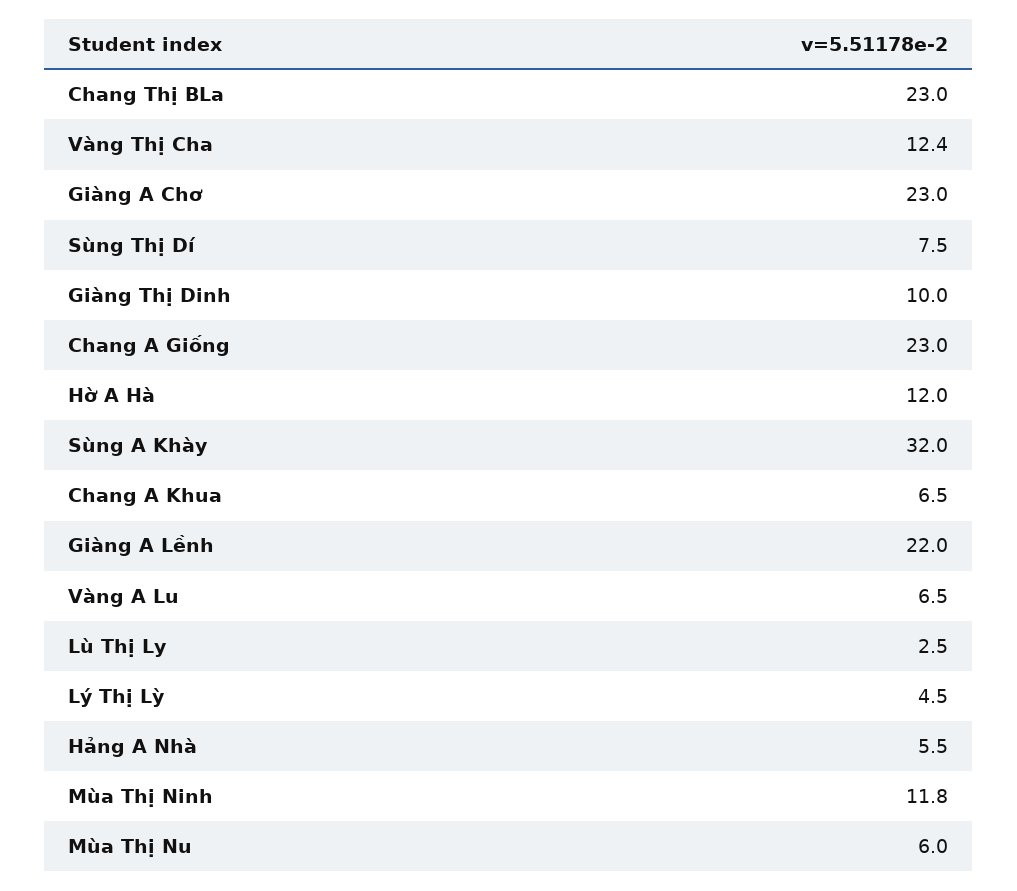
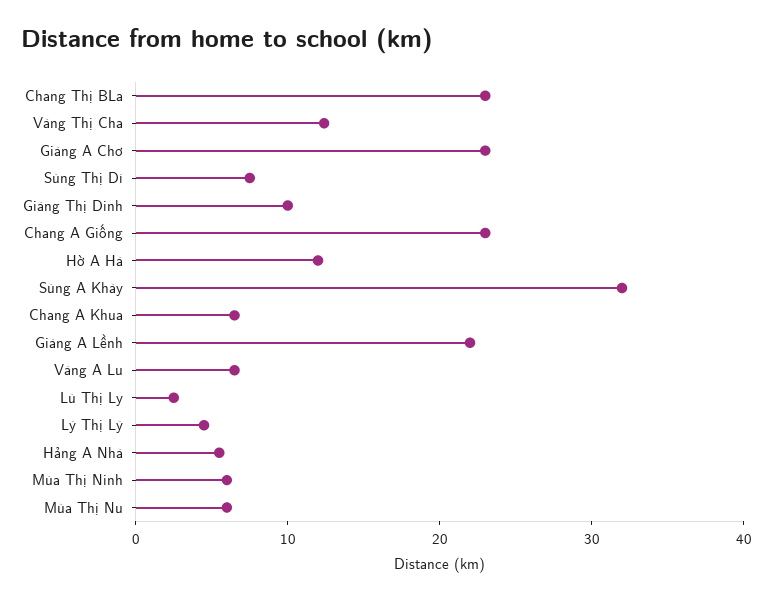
  {
    "Chang Thị BLa": 23,
    "Vàng Thị Cha": 12.4,
    "Giàng A Chơ": 23,
    "Sùng Thị Dí": 7.5,
    "Giàng Thị Dinh": 10,
    "Chang A Giống": 23,
    "Hờ A Hà": 12,
    "Sùng A Khày": 32,
    "Chang A Khua": 6.5,
    "Giàng A Lềnh": 22,
    "Vàng A Lu": 6.5,
    "Lù Thị Ly": 2.5,
    "Lý Thị Lỳ": 4.5,
    "Hảng A Nhà": 5.5,
-   "Mùa Thị Ninh": 11.8,
+   "Mùa Thị Ninh": 6,
    "Mùa Thị Nu": 6
  }

